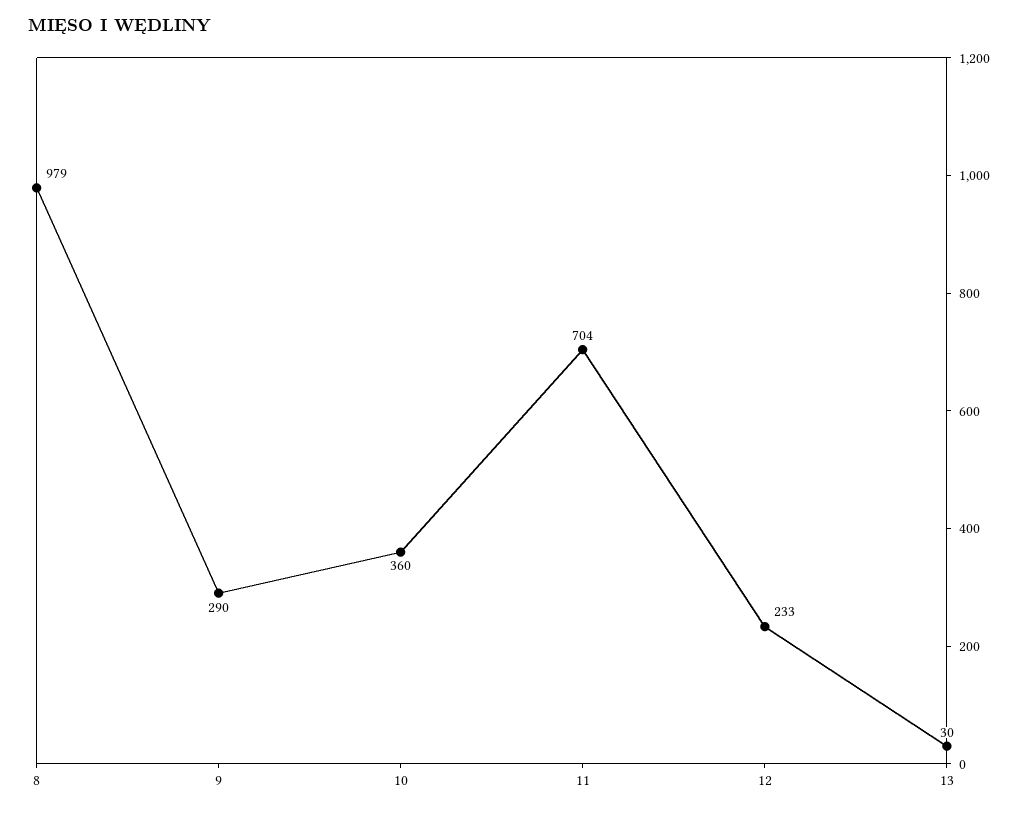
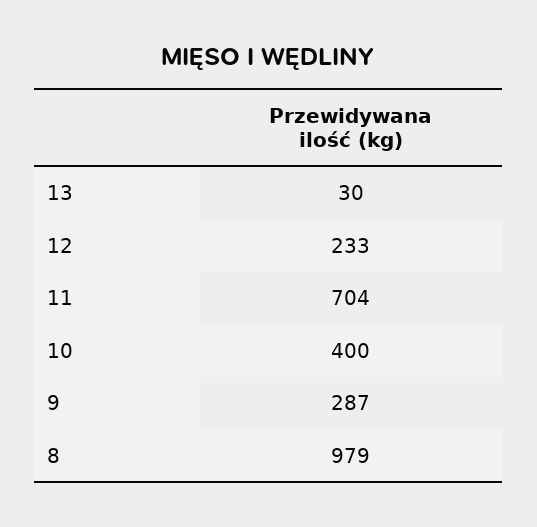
  {
    "8": 979,
-   "9": 290,
+   "9": 287,
-   "10": 360,
+   "10": 400,
    "11": 704,
    "12": 233,
    "13": 30
  }

